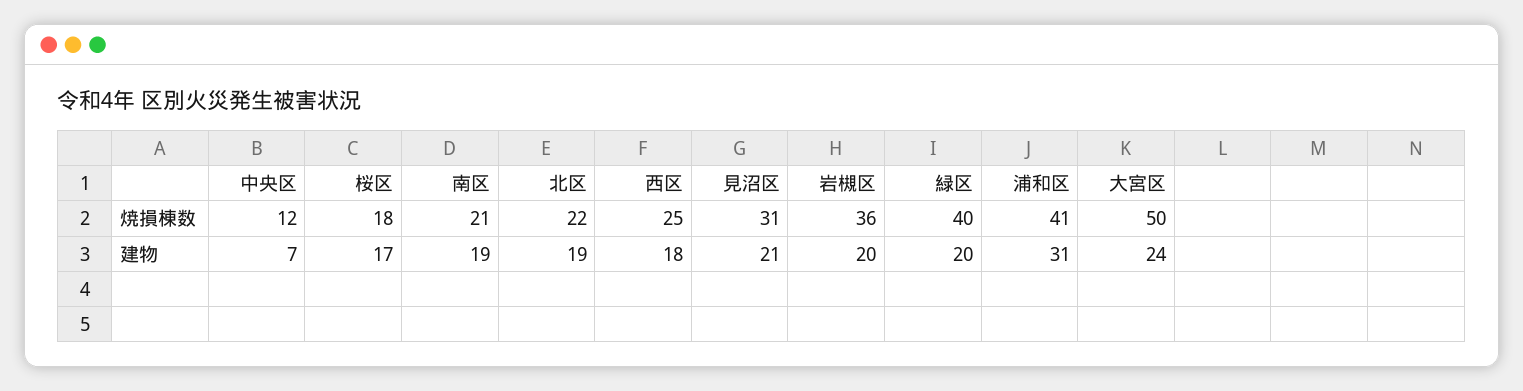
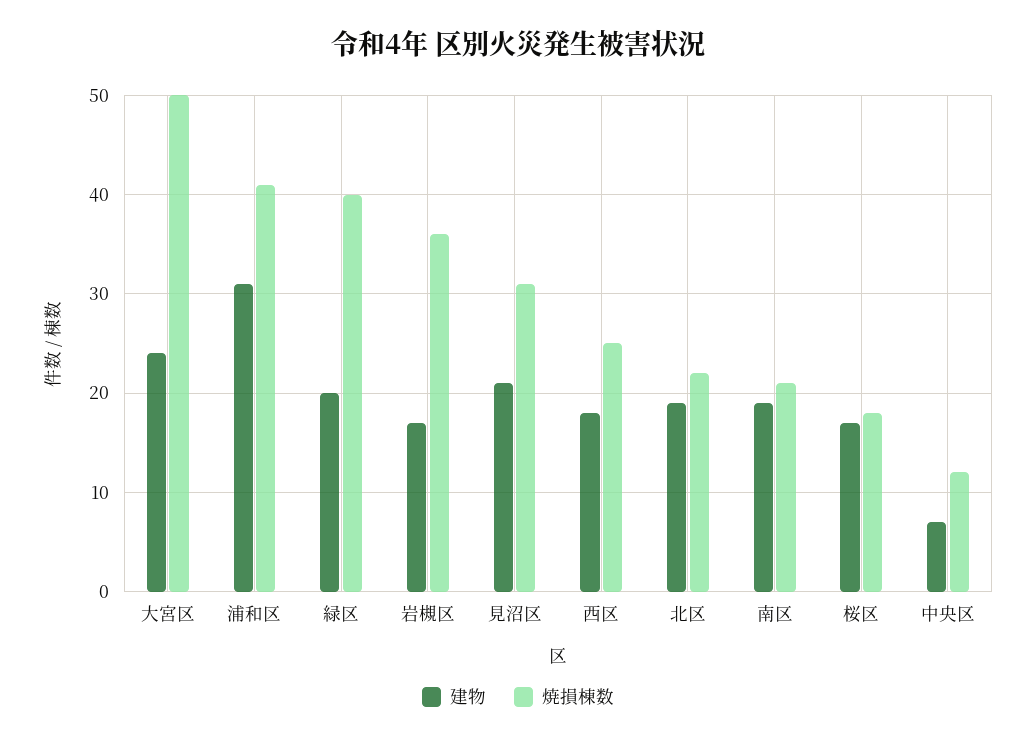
  {
    "焼損棟数": {
      "中央区": 12,
      "桜区": 18,
      "南区": 21,
      "北区": 22,
      "西区": 25,
      "見沼区": 31,
      "岩槻区": 36,
      "緑区": 40,
      "浦和区": 41,
      "大宮区": 50
    },
    "建物": {
      "中央区": 7,
      "桜区": 17,
      "南区": 19,
      "北区": 19,
      "西区": 18,
      "見沼区": 21,
-     "岩槻区": 20,
+     "岩槻区": 17,
      "緑区": 20,
      "浦和区": 31,
      "大宮区": 24
    }
  }

